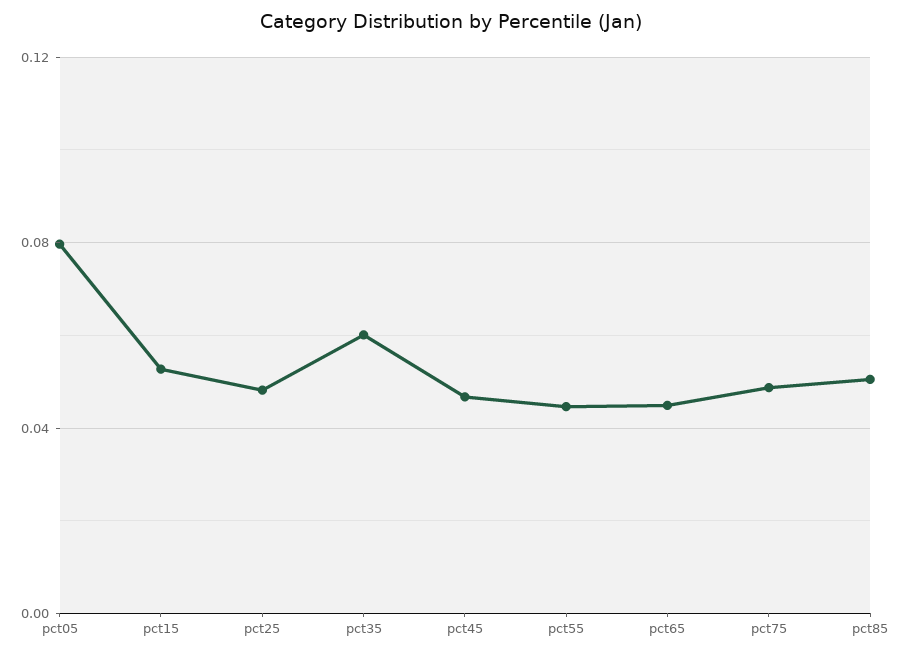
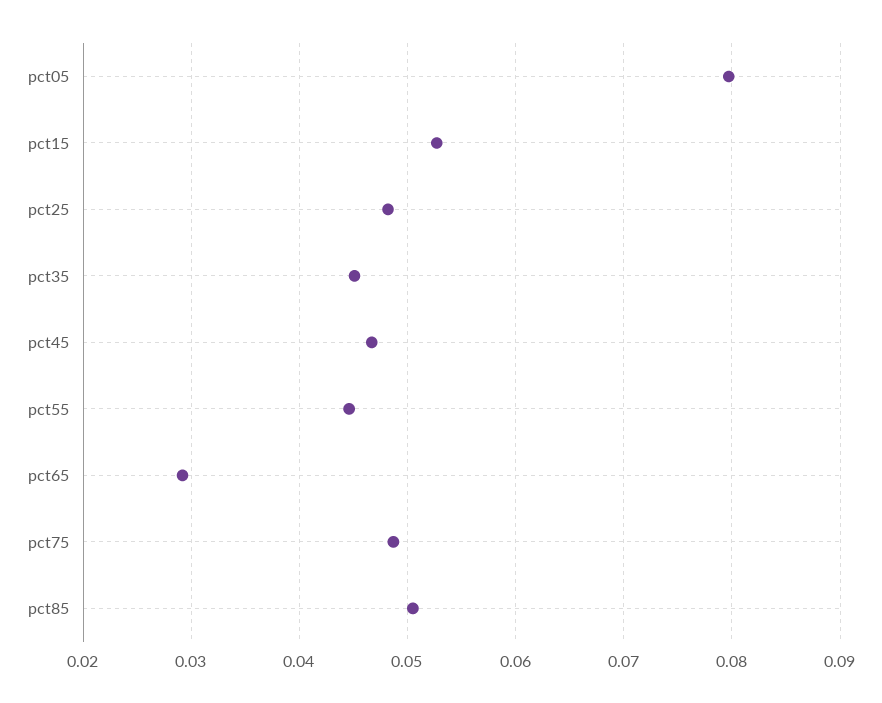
  {
    "pct05": 0.08,
    "pct15": 0.053,
    "pct25": 0.048,
-   "pct35": 0.06,
+   "pct35": 0.045,
    "pct45": 0.047,
    "pct55": 0.045,
-   "pct65": 0.045,
+   "pct65": 0.029,
    "pct75": 0.049,
    "pct85": 0.051
  }

